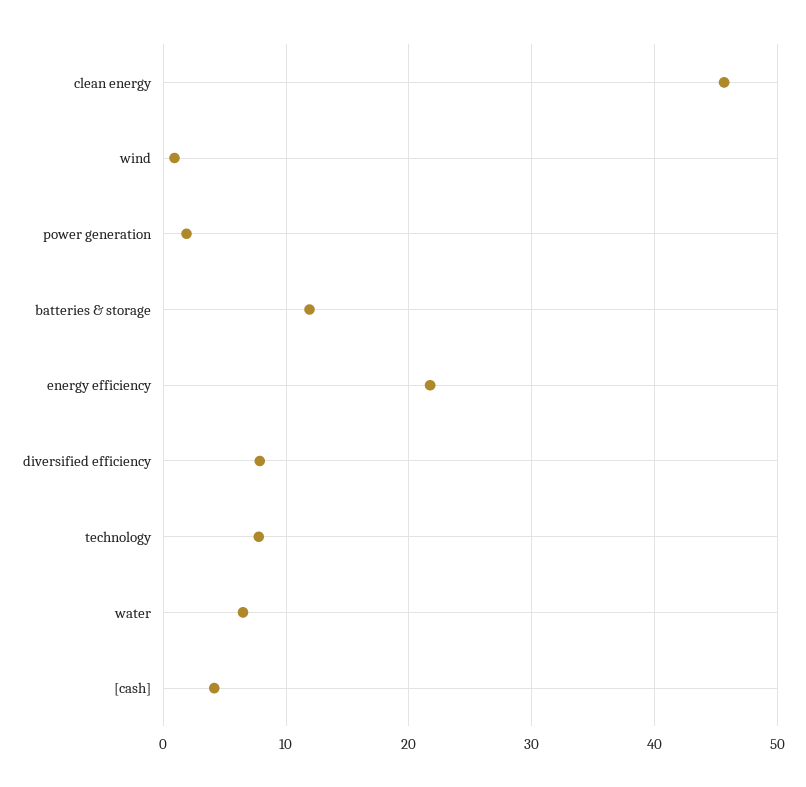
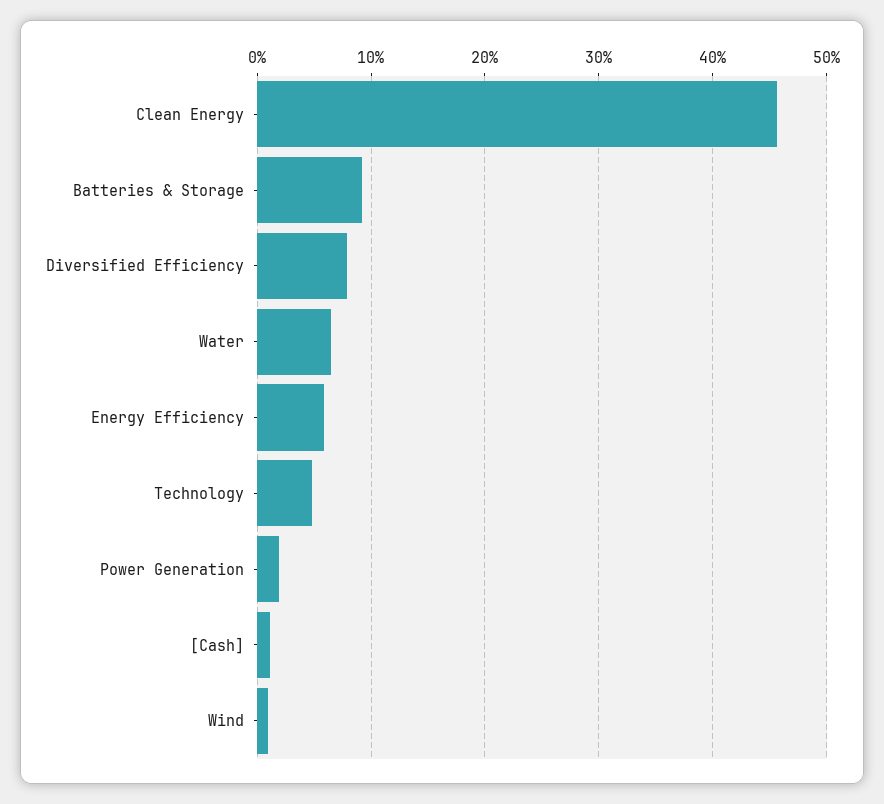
  {
    "clean energy": 46,
    "wind": 1,
    "power generation": 2,
-   "batteries & storage": 12,
+   "batteries & storage": 9,
-   "energy efficiency": 22,
+   "energy efficiency": 6,
    "diversified efficiency": 8,
-   "technology": 8,
+   "technology": 5,
    "water": 6,
-   "[cash]": 4
+   "[cash]": 1
  }

